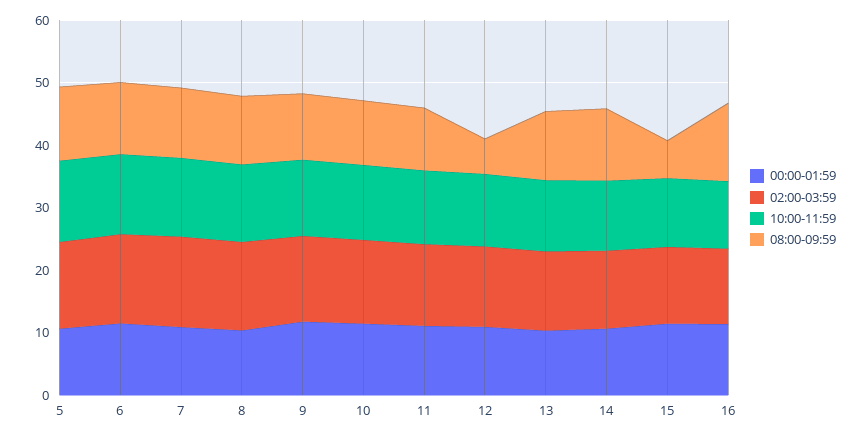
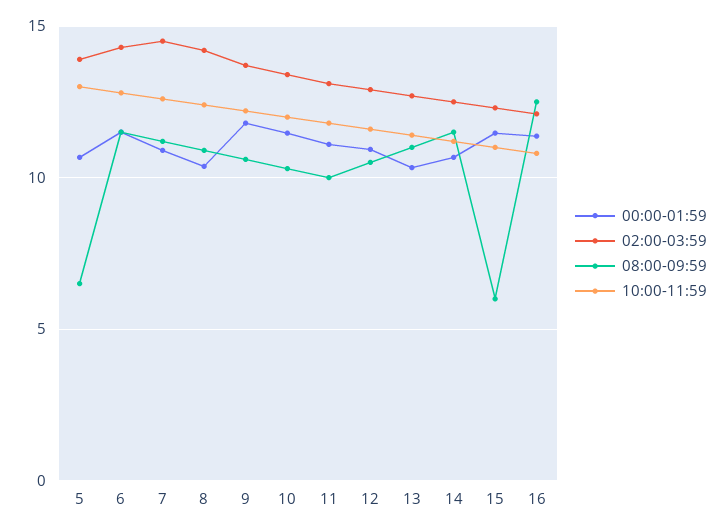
  {
    "00:00-01:59": {
      "5": 10.5,
      "6": 11.5,
      "7": 11,
      "8": 10.5,
      "9": 12,
      "10": 11.5,
      "11": 11,
      "12": 11,
      "13": 10.5,
      "14": 10.5,
      "15": 11.5,
      "16": 11.5
    },
    "02:00-03:59": {
      "5": 14,
      "6": 14.5,
      "7": 14.5,
      "8": 14,
      "9": 13.5,
      "10": 13.5,
      "11": 13,
      "12": 13,
      "13": 12.5,
      "14": 12.5,
      "15": 12.5,
      "16": 12
    },
    "10:00-11:59": {
      "5": 13,
      "6": 13,
      "7": 12.5,
      "8": 12.5,
      "9": 12,
      "10": 12,
      "11": 12,
      "12": 11.5,
      "13": 11.5,
      "14": 11,
      "15": 11,
      "16": 11
    },
    "08:00-09:59": {
-     "5": 12,
+     "5": 6.5,
      "6": 11.5,
      "7": 11,
      "8": 11,
      "9": 10.5,
      "10": 10.5,
      "11": 10,
-     "12": 6,
+     "12": 10.5,
      "13": 11,
      "14": 11.5,
      "15": 6,
      "16": 12.5
    }
  }

